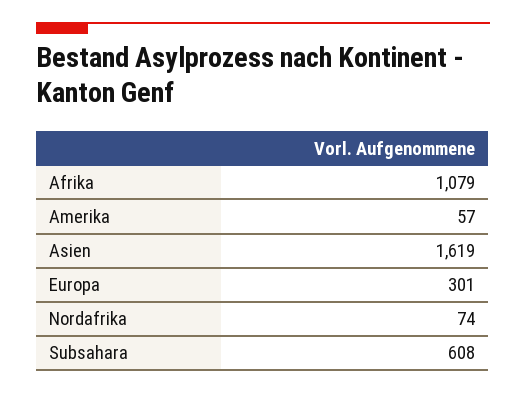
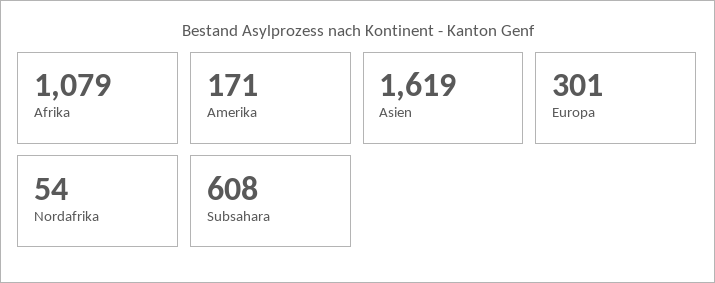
  {
    "Afrika": 1079,
-   "Amerika": 57,
+   "Amerika": 171,
    "Asien": 1619,
    "Europa": 301,
-   "Nordafrika": 74,
+   "Nordafrika": 54,
    "Subsahara": 608
  }

